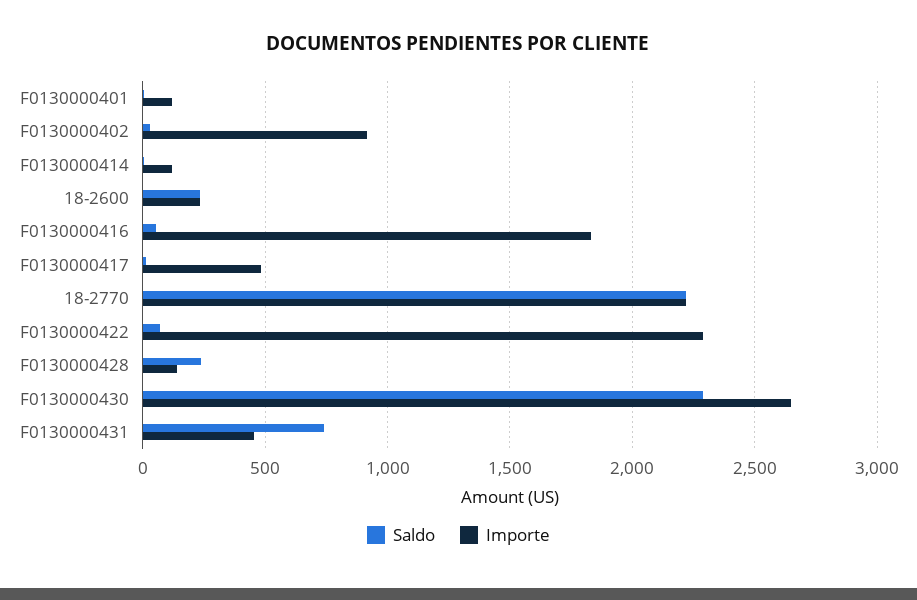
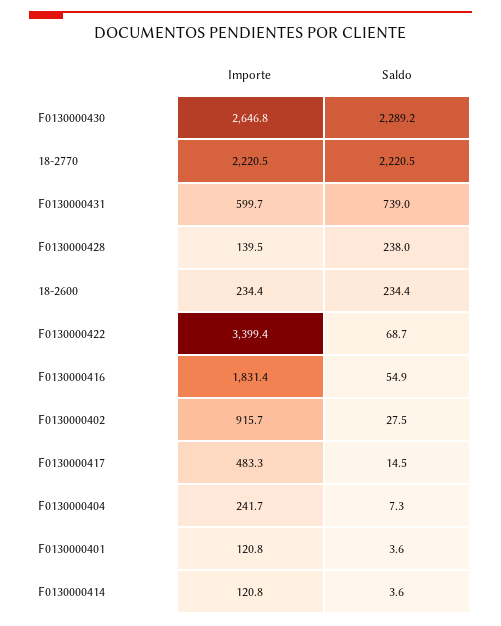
  {
    "Saldo": {
      "F0130000401": 3.6,
      "F0130000402": 27.5,
      "F0130000414": 3.6,
      "18-2600": 234.4,
      "F0130000416": 54.9,
      "F0130000417": 14.5,
      "18-2770": 2220.5,
      "F0130000422": 68.7,
      "F0130000428": 238,
      "F0130000430": 2289.2,
-     "F0130000431": 739
+     "F0130000431": 739,
+     "F0130000404": 7.3
    },
    "Importe": {
      "F0130000401": 120.8,
      "F0130000402": 915.7,
      "F0130000414": 120.8,
      "18-2600": 234.4,
      "F0130000416": 1831.4,
      "F0130000417": 483.3,
      "18-2770": 2220.5,
-     "F0130000422": 2300,
+     "F0130000422": 3399.4,
      "F0130000428": 139.5,
      "F0130000430": 2646.8,
-     "F0130000431": 450
+     "F0130000431": 599.7,
+     "F0130000404": 241.7
    }
  }

